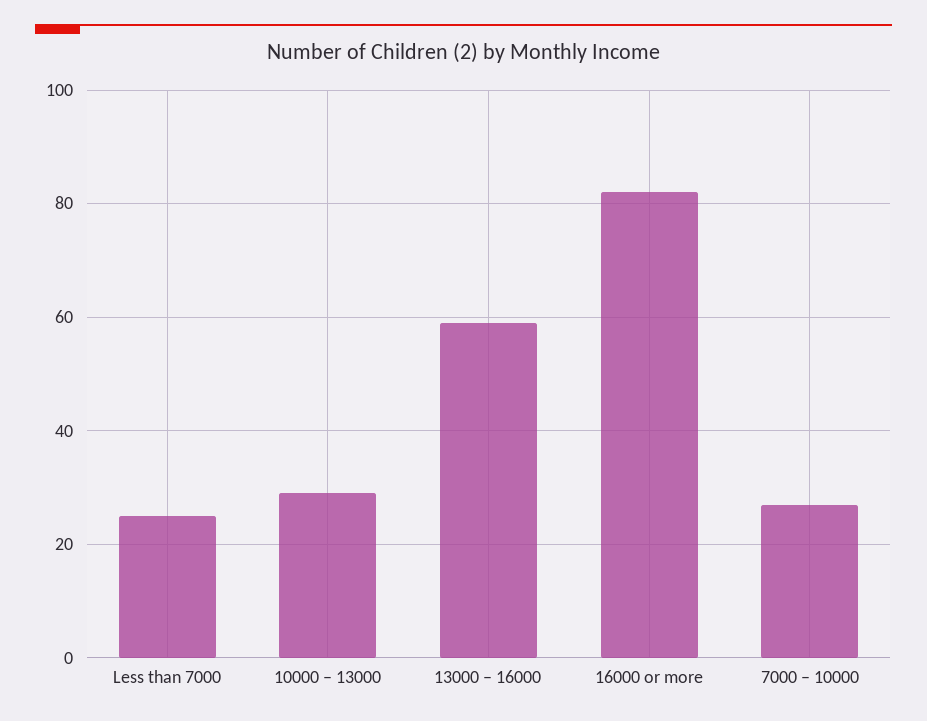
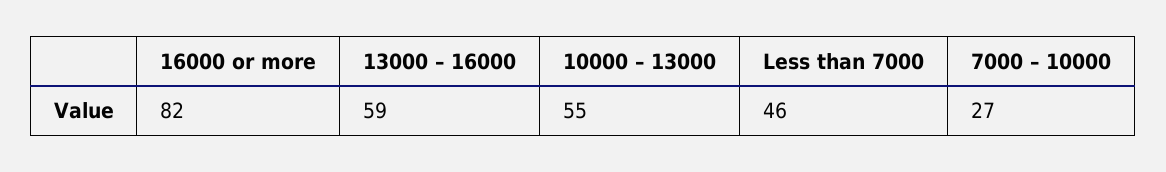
  {
-   "Less than 7000": 25,
+   "Less than 7000": 46,
-   "10000 – 13000": 30,
+   "10000 – 13000": 55,
    "13000 – 16000": 59,
    "16000 or more": 82,
    "7000 – 10000": 27
  }

